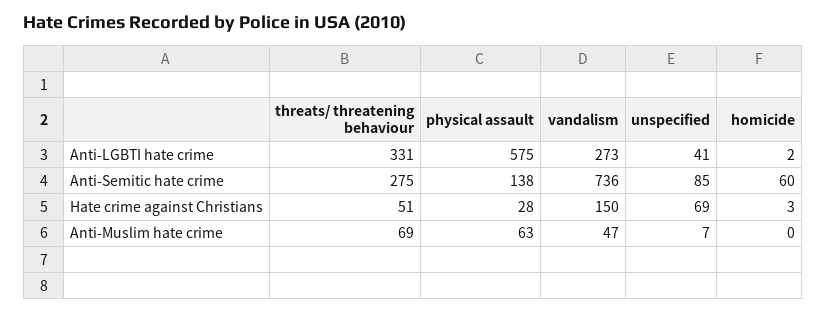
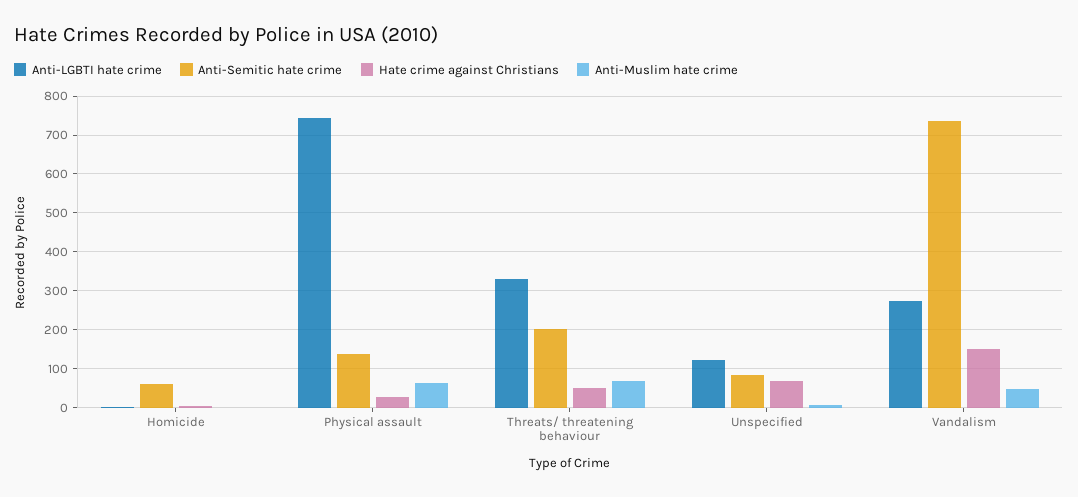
  {
    "Anti-LGBTI hate crime": {
      "threats/ threatening behaviour": 331,
-     "physical assault": 575,
+     "physical assault": 740,
      "vandalism": 273,
-     "unspecified": 41,
+     "unspecified": 120,
      "homicide": 2
    },
    "Anti-Semitic hate crime": {
-     "threats/ threatening behaviour": 275,
+     "threats/ threatening behaviour": 200,
      "physical assault": 138,
      "vandalism": 736,
      "unspecified": 85,
      "homicide": 60
    },
    "Hate crime against Christians": {
      "threats/ threatening behaviour": 51,
      "physical assault": 28,
      "vandalism": 150,
      "unspecified": 69,
      "homicide": 3
    },
    "Anti-Muslim hate crime": {
      "threats/ threatening behaviour": 69,
      "physical assault": 63,
      "vandalism": 47,
      "unspecified": 7,
      "homicide": 0
    }
  }

